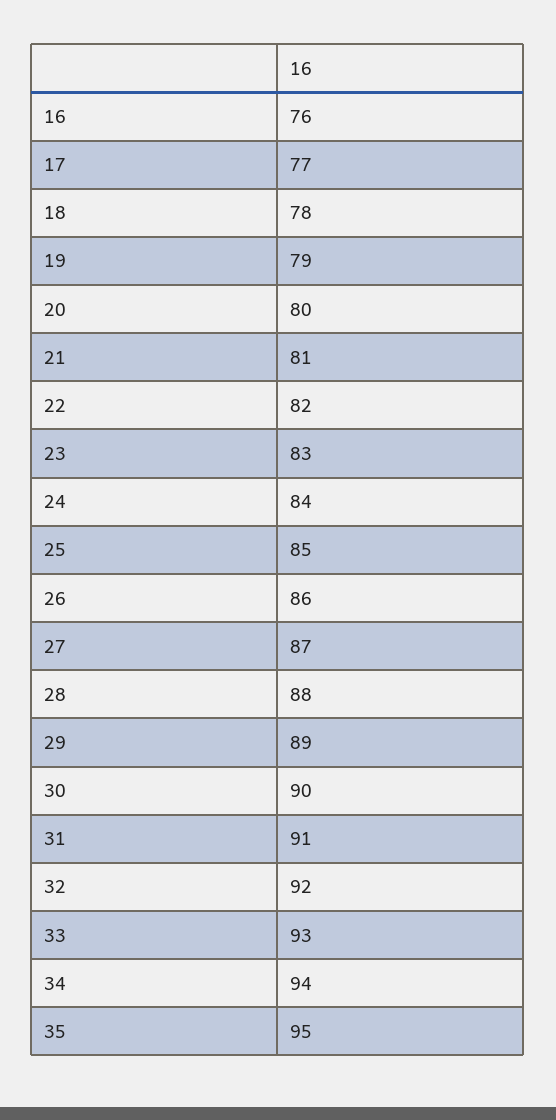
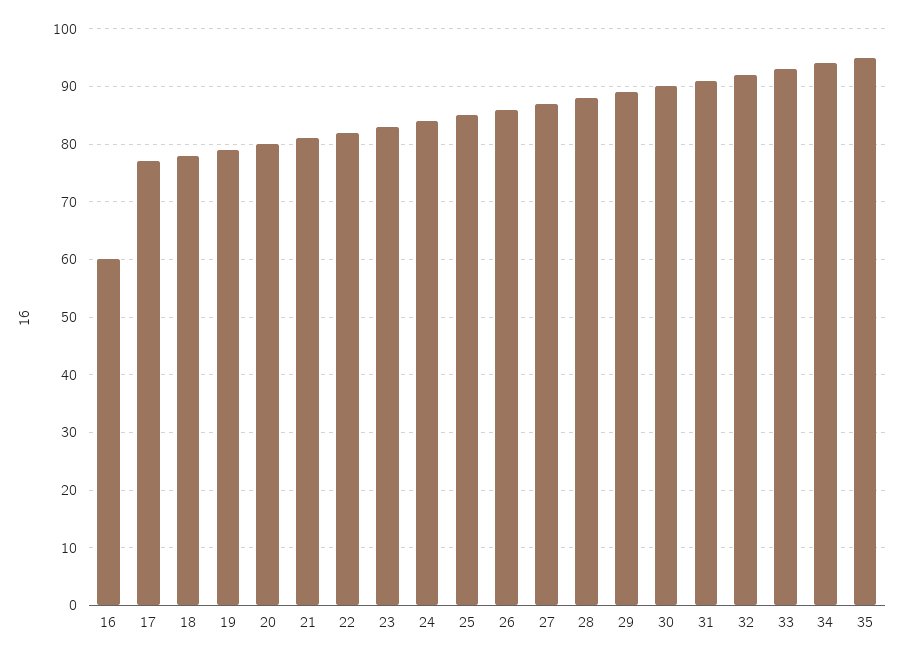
  {
-   "16": 76,
+   "16": 60,
    "17": 77,
    "18": 78,
    "19": 79,
    "20": 80,
    "21": 81,
    "22": 82,
    "23": 83,
    "24": 84,
    "25": 85,
    "26": 86,
    "27": 87,
    "28": 88,
    "29": 89,
    "30": 90,
    "31": 91,
    "32": 92,
    "33": 93,
    "34": 94,
    "35": 95
  }

